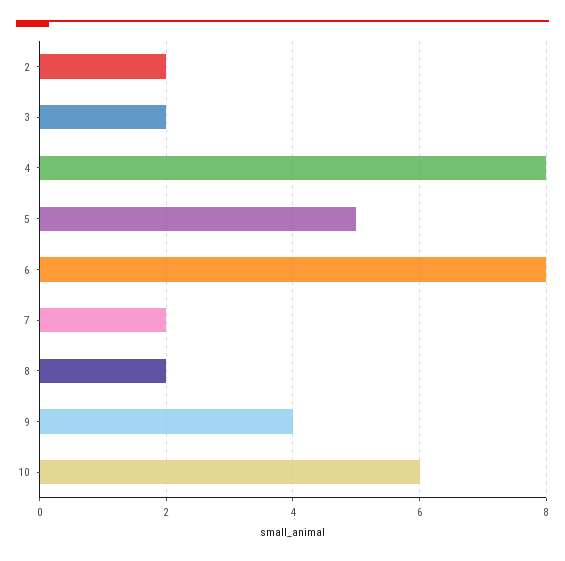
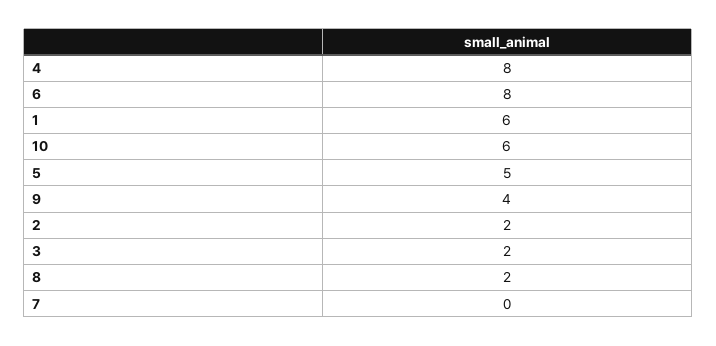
  {
    "2": 2,
    "3": 2,
    "4": 8,
    "5": 5,
    "6": 8,
-   "7": 2,
+   "7": 0,
    "8": 2,
    "9": 4,
-   "10": 6
+   "10": 6,
+   "1": 6
  }

